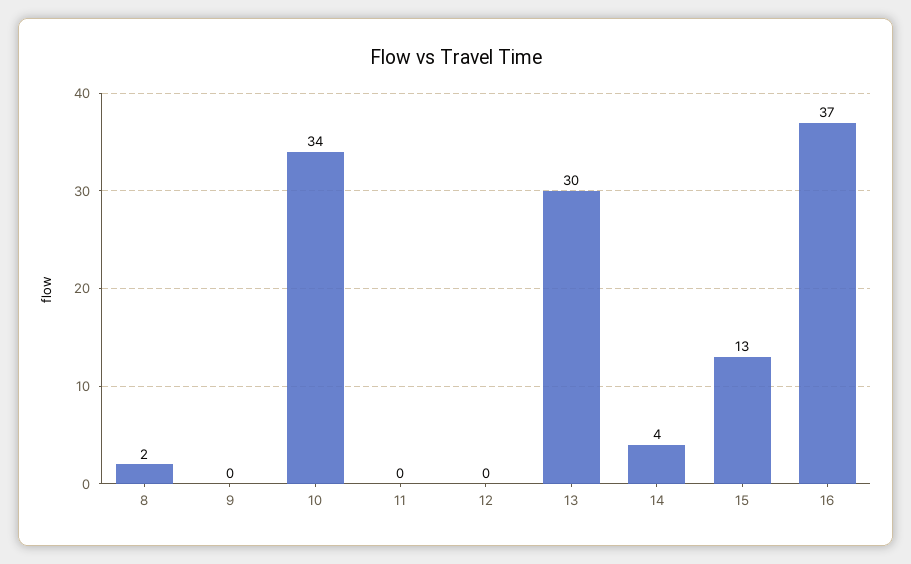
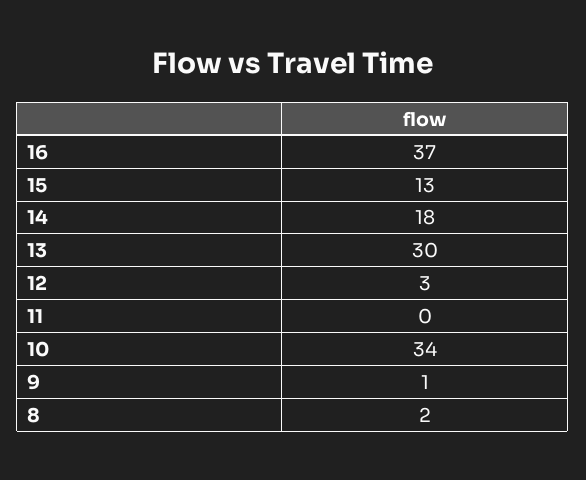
  {
    "8": 2,
-   "9": 0,
+   "9": 1,
    "10": 34,
    "11": 0,
-   "12": 0,
+   "12": 3,
    "13": 30,
-   "14": 4,
+   "14": 18,
    "15": 13,
    "16": 37
  }

